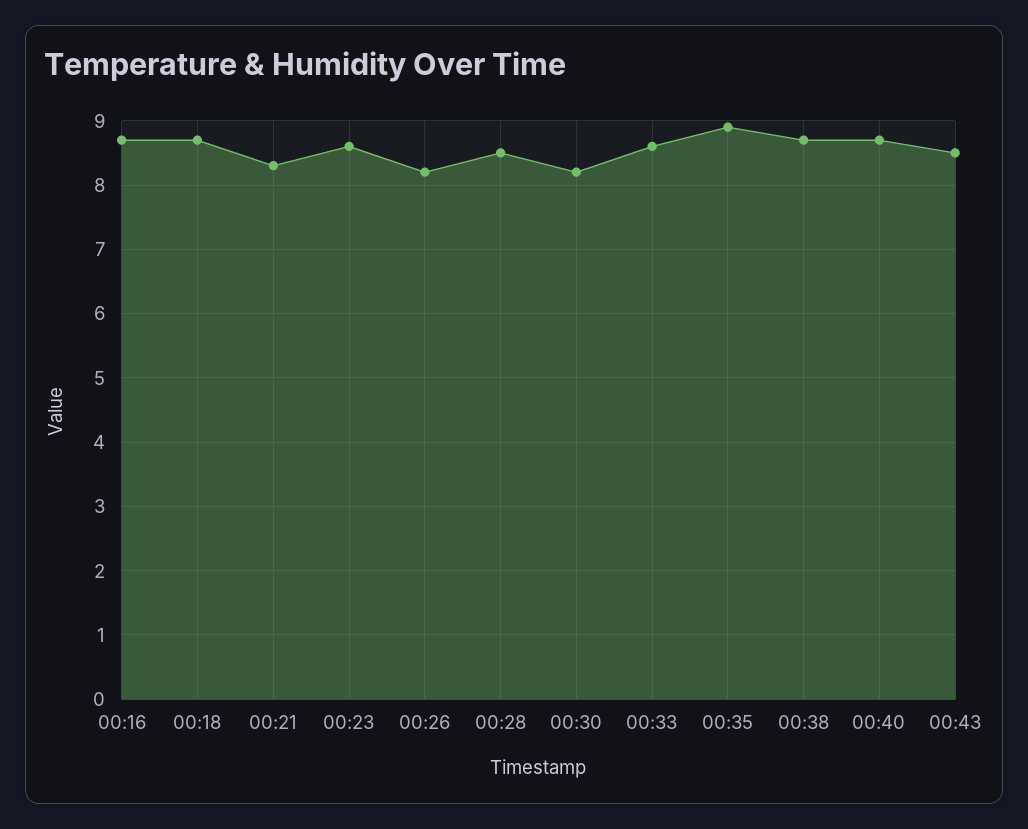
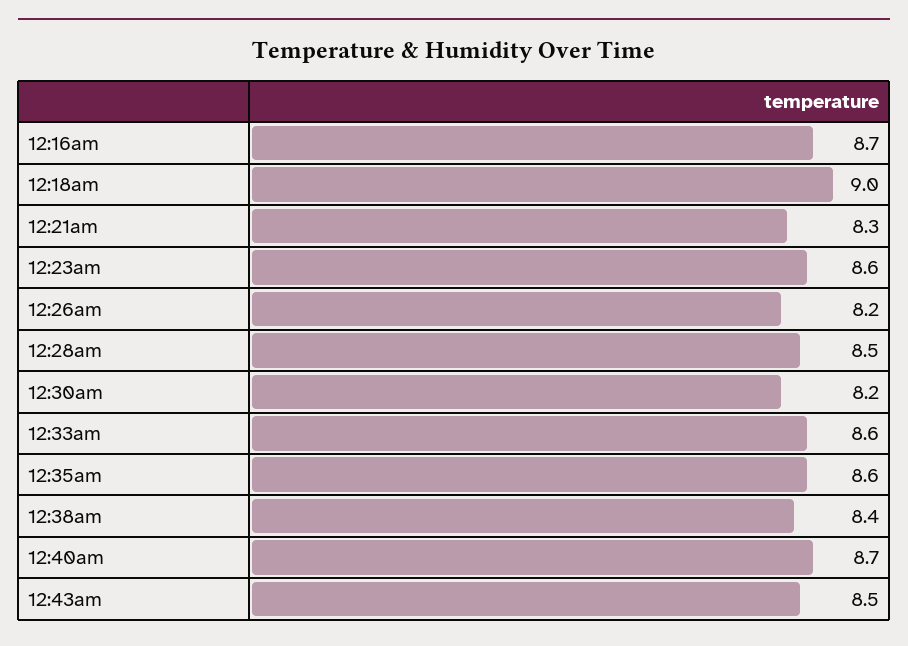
  {
    "00:16": 8.7,
-   "00:18": 8.7,
+   "00:18": 9,
    "00:21": 8.3,
    "00:23": 8.6,
    "00:26": 8.2,
    "00:28": 8.5,
    "00:30": 8.2,
    "00:33": 8.6,
-   "00:35": 8.9,
+   "00:35": 8.6,
-   "00:38": 8.7,
+   "00:38": 8.4,
    "00:40": 8.7,
    "00:43": 8.5
  }

